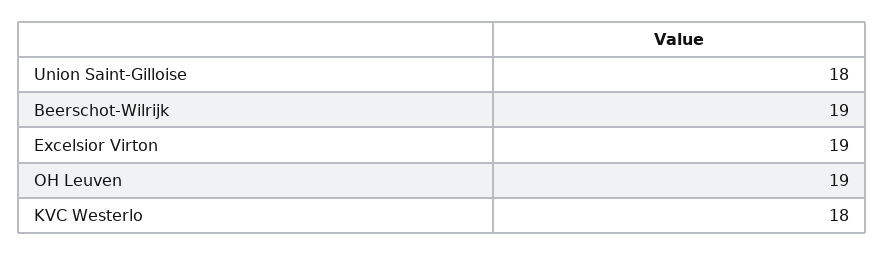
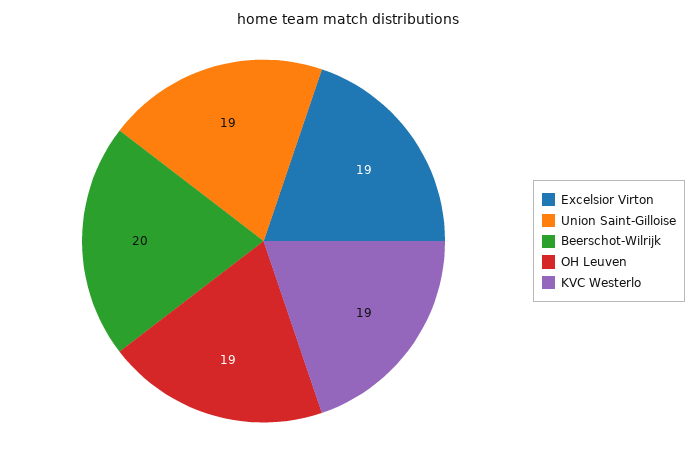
  {
-   "Union Saint-Gilloise": 18,
+   "Union Saint-Gilloise": 19,
-   "Beerschot-Wilrijk": 19,
+   "Beerschot-Wilrijk": 20,
    "Excelsior Virton": 19,
    "OH Leuven": 19,
-   "KVC Westerlo": 18
+   "KVC Westerlo": 19
  }

